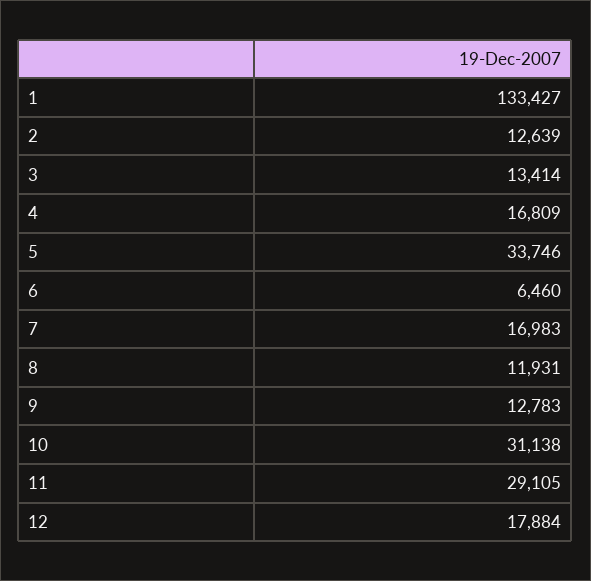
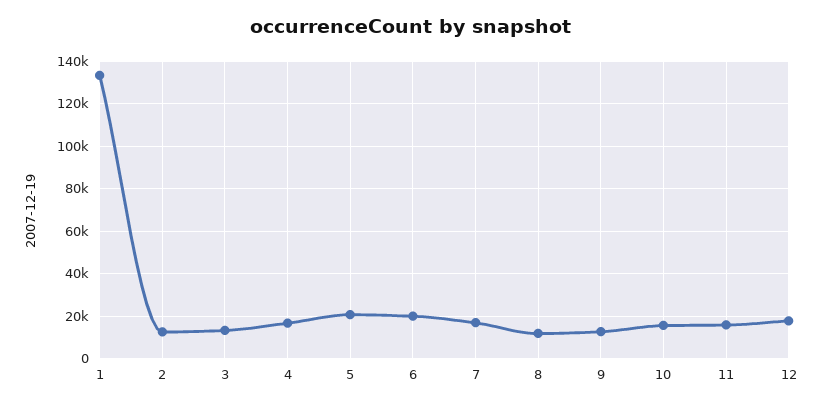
  {
    "1": 133427,
    "2": 12639,
    "3": 13414,
    "4": 16809,
-   "5": 33746,
+   "5": 20000,
-   "6": 6460,
+   "6": 20000,
    "7": 16983,
    "8": 11931,
    "9": 12783,
-   "10": 31138,
+   "10": 15000,
-   "11": 29105,
+   "11": 15000,
    "12": 17884
  }

